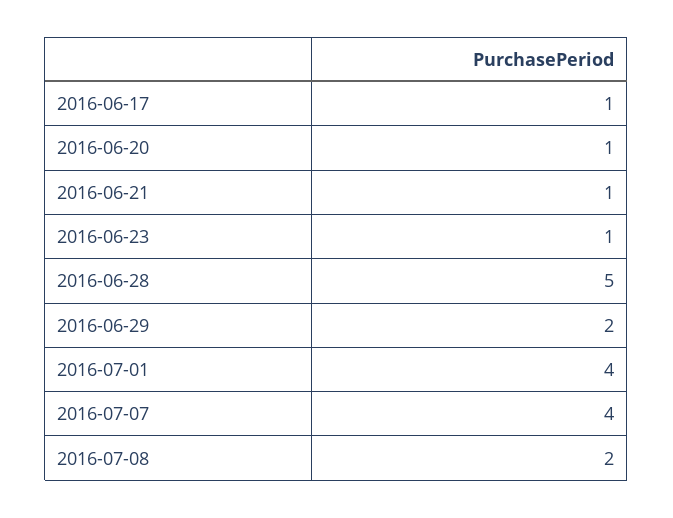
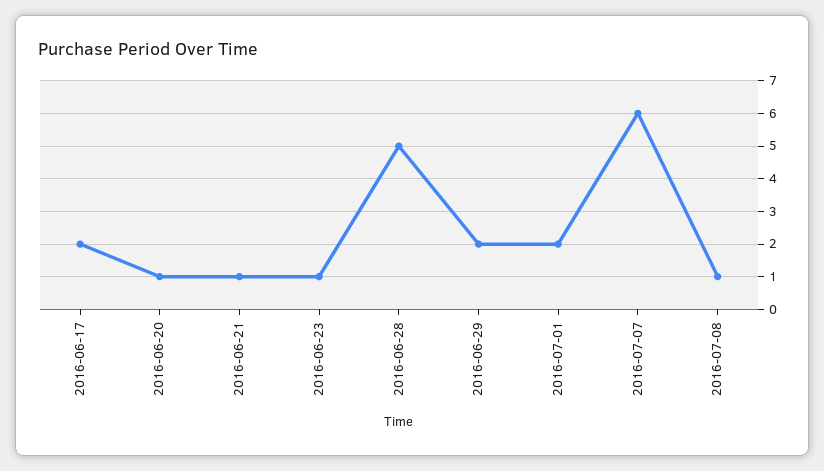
  {
-   "2016-06-17": 1,
+   "2016-06-17": 2,
    "2016-06-20": 1,
    "2016-06-21": 1,
    "2016-06-23": 1,
    "2016-06-28": 5,
    "2016-06-29": 2,
-   "2016-07-01": 4,
+   "2016-07-01": 2,
-   "2016-07-07": 4,
+   "2016-07-07": 6,
-   "2016-07-08": 2
+   "2016-07-08": 1
  }

